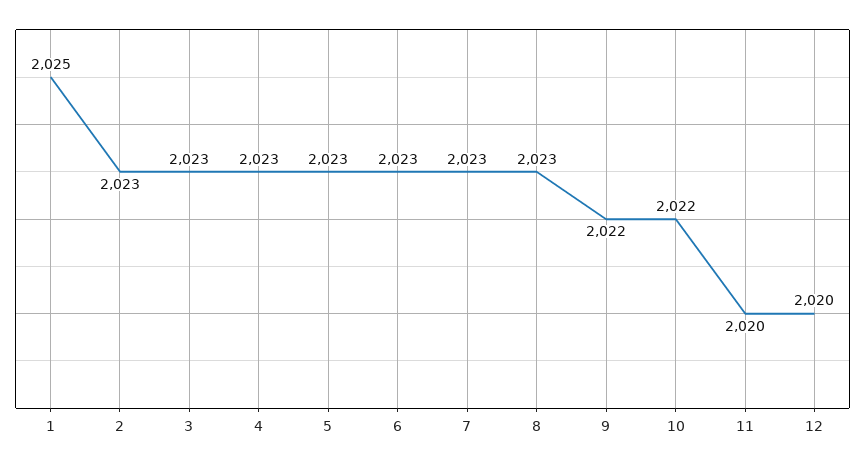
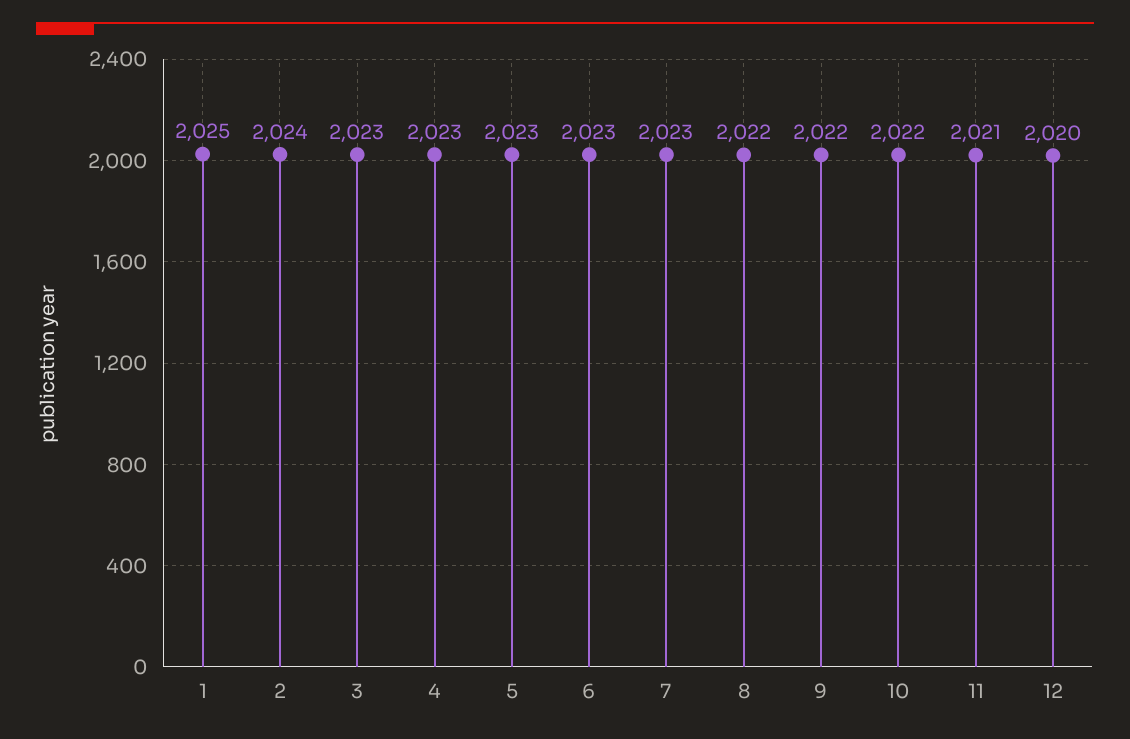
  {
    "1": 2025,
-   "2": 2023,
+   "2": 2024,
    "3": 2023,
    "4": 2023,
    "5": 2023,
    "6": 2023,
    "7": 2023,
-   "8": 2023,
+   "8": 2022,
    "9": 2022,
    "10": 2022,
-   "11": 2020,
+   "11": 2021,
    "12": 2020
  }

